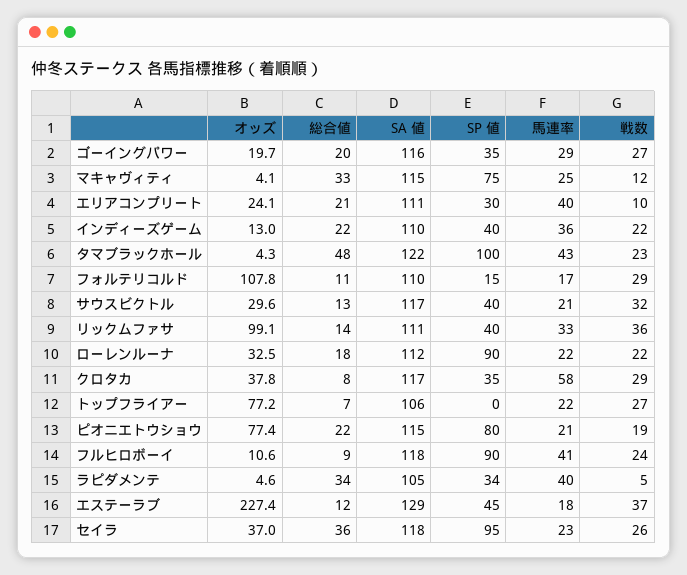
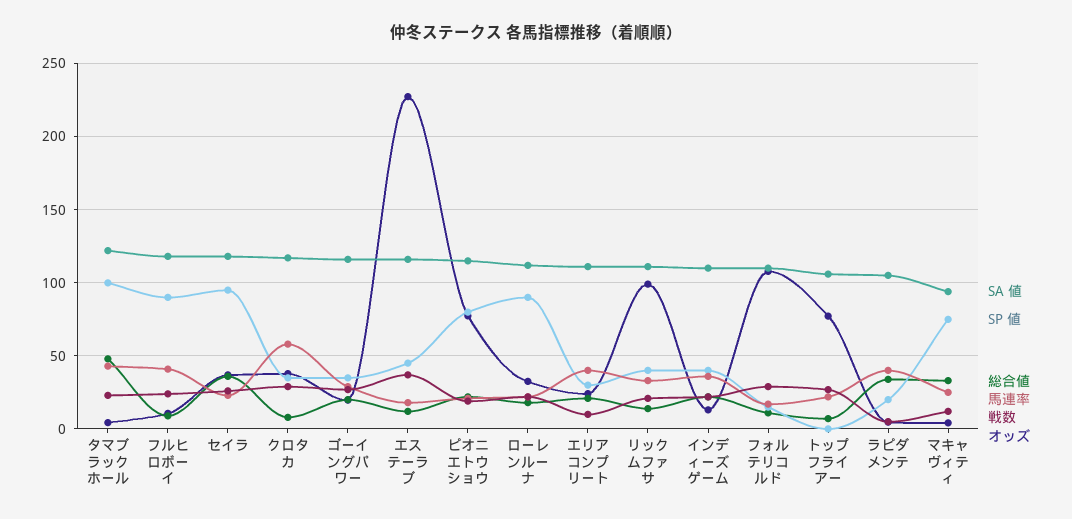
  {
    "オッズ": {
      "ゴーイングパワー": 19.7,
      "マキャヴィティ": 4.1,
      "エリアコンプリート": 24.1,
      "インディーズゲーム": 13,
      "タマブラックホール": 4.3,
      "フォルテリコルド": 107.8,
-     "サウスビクトル": 29.6,
      "リックムファサ": 99.1,
      "ローレンルーナ": 32.5,
      "クロタカ": 37.8,
      "トップフライアー": 77.2,
      "ピオニエトウショウ": 77.4,
      "フルヒロボーイ": 10.6,
      "ラピダメンテ": 4.6,
      "エステーラブ": 227.4,
      "セイラ": 37
    },
    "総合値": {
      "ゴーイングパワー": 20,
      "マキャヴィティ": 33,
      "エリアコンプリート": 21,
      "インディーズゲーム": 22,
      "タマブラックホール": 48,
      "フォルテリコルド": 11,
-     "サウスビクトル": 13,
      "リックムファサ": 14,
      "ローレンルーナ": 18,
      "クロタカ": 8,
      "トップフライアー": 7,
      "ピオニエトウショウ": 22,
      "フルヒロボーイ": 9,
      "ラピダメンテ": 34,
      "エステーラブ": 12,
      "セイラ": 36
    },
    "SA 値": {
      "ゴーイングパワー": 116,
-     "マキャヴィティ": 115,
+     "マキャヴィティ": 95,
      "エリアコンプリート": 111,
      "インディーズゲーム": 110,
      "タマブラックホール": 122,
      "フォルテリコルド": 110,
-     "サウスビクトル": 117,
      "リックムファサ": 111,
      "ローレンルーナ": 112,
      "クロタカ": 117,
      "トップフライアー": 106,
      "ピオニエトウショウ": 115,
      "フルヒロボーイ": 118,
      "ラピダメンテ": 105,
-     "エステーラブ": 129,
+     "エステーラブ": 115,
      "セイラ": 118
    },
    "SP 値": {
      "ゴーイングパワー": 35,
      "マキャヴィティ": 75,
      "エリアコンプリート": 30,
      "インディーズゲーム": 40,
      "タマブラックホール": 100,
      "フォルテリコルド": 15,
-     "サウスビクトル": 40,
      "リックムファサ": 40,
      "ローレンルーナ": 90,
      "クロタカ": 35,
      "トップフライアー": 0,
      "ピオニエトウショウ": 80,
      "フルヒロボーイ": 90,
-     "ラピダメンテ": 34,
+     "ラピダメンテ": 20,
      "エステーラブ": 45,
      "セイラ": 95
    },
    "馬連率": {
      "ゴーイングパワー": 29,
      "マキャヴィティ": 25,
      "エリアコンプリート": 40,
      "インディーズゲーム": 36,
      "タマブラックホール": 43,
      "フォルテリコルド": 17,
-     "サウスビクトル": 21,
      "リックムファサ": 33,
      "ローレンルーナ": 22,
      "クロタカ": 58,
      "トップフライアー": 22,
      "ピオニエトウショウ": 21,
      "フルヒロボーイ": 41,
      "ラピダメンテ": 40,
      "エステーラブ": 18,
      "セイラ": 23
    },
    "戦数": {
      "ゴーイングパワー": 27,
      "マキャヴィティ": 12,
      "エリアコンプリート": 10,
      "インディーズゲーム": 22,
      "タマブラックホール": 23,
      "フォルテリコルド": 29,
-     "サウスビクトル": 32,
-     "リックムファサ": 36,
+     "リックムファサ": 20,
      "ローレンルーナ": 22,
      "クロタカ": 29,
      "トップフライアー": 27,
      "ピオニエトウショウ": 19,
      "フルヒロボーイ": 24,
      "ラピダメンテ": 5,
      "エステーラブ": 37,
      "セイラ": 26
    }
  }

